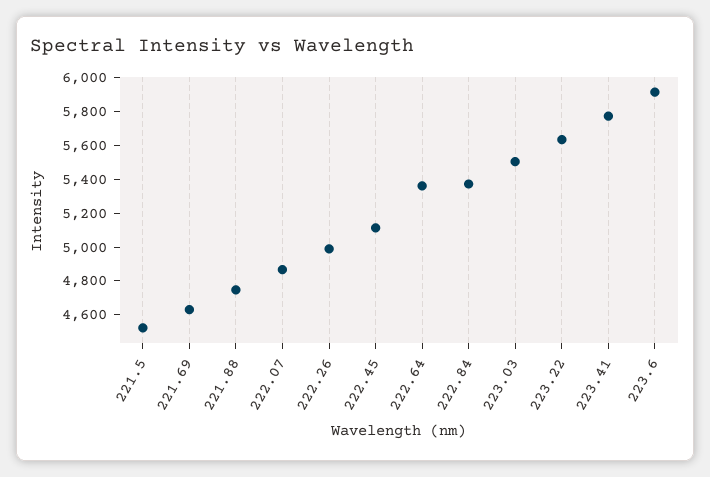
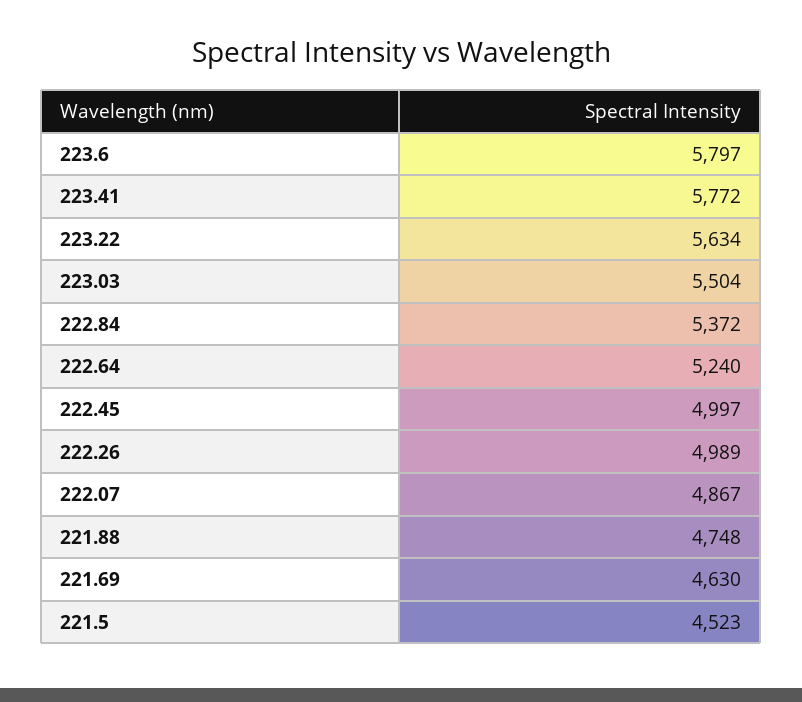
  {
    "221.5": 4523,
    "221.69": 4630,
    "221.88": 4748,
    "222.07": 4867,
    "222.26": 4989,
-   "222.45": 5100,
+   "222.45": 4997,
-   "222.64": 5350,
+   "222.64": 5240,
    "222.84": 5372,
    "223.03": 5504,
    "223.22": 5634,
    "223.41": 5772,
-   "223.6": 5900
+   "223.6": 5797
  }

